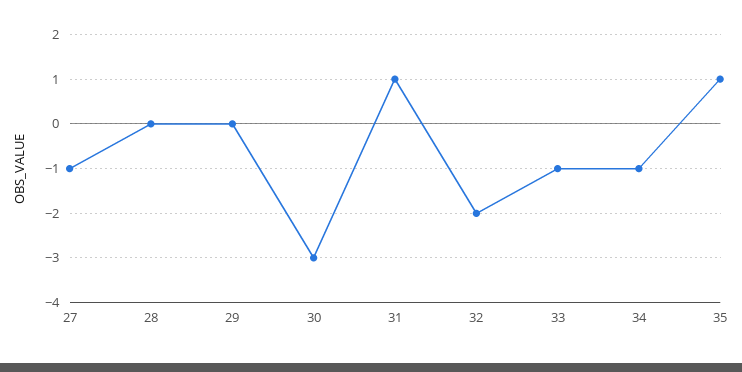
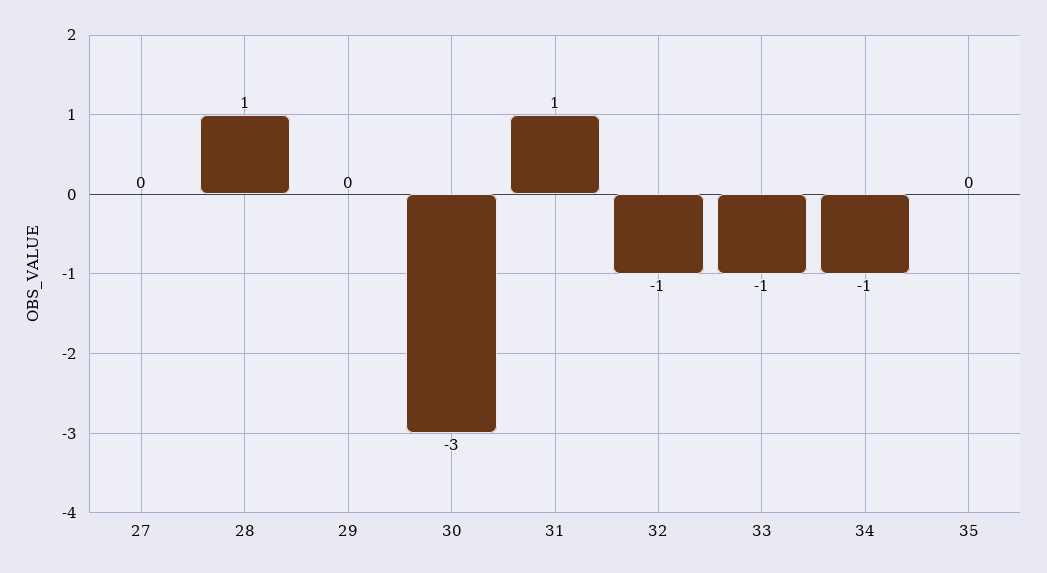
  {
-   "27": -1,
+   "27": 0,
-   "28": 0,
+   "28": 1,
    "29": 0,
    "30": -3,
    "31": 1,
-   "32": -2,
+   "32": -1,
    "33": -1,
    "34": -1,
-   "35": 1
+   "35": 0
  }

